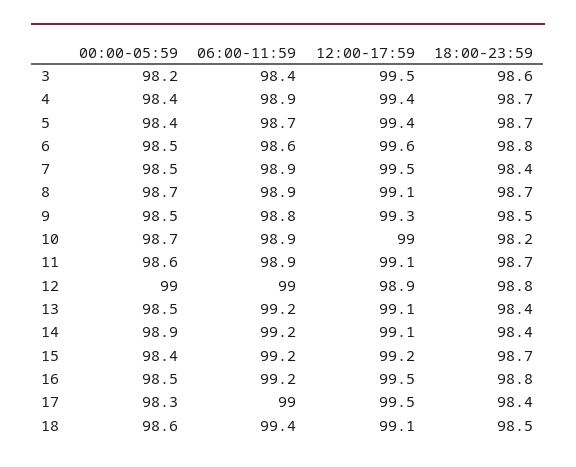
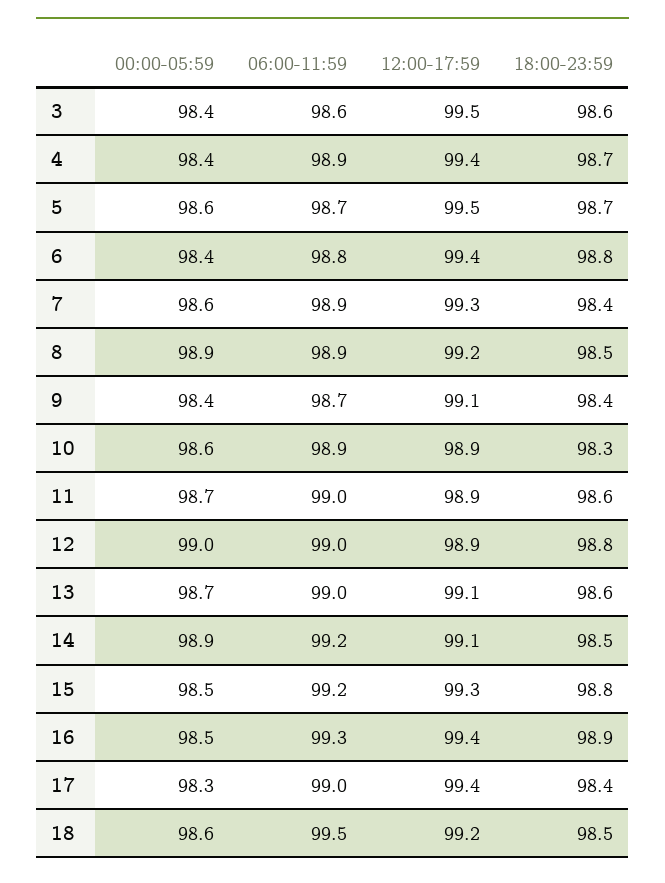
  {
    "00:00-05:59": {
-     "3": 98.2,
+     "3": 98.4,
      "4": 98.4,
-     "5": 98.4,
+     "5": 98.6,
-     "6": 98.5,
+     "6": 98.4,
-     "7": 98.5,
+     "7": 98.6,
-     "8": 98.7,
+     "8": 98.9,
-     "9": 98.5,
+     "9": 98.4,
-     "10": 98.7,
+     "10": 98.6,
-     "11": 98.6,
+     "11": 98.7,
      "12": 99,
-     "13": 98.5,
+     "13": 98.7,
      "14": 98.9,
-     "15": 98.4,
+     "15": 98.5,
      "16": 98.5,
      "17": 98.3,
      "18": 98.6
    },
    "06:00-11:59": {
-     "3": 98.4,
+     "3": 98.6,
      "4": 98.9,
      "5": 98.7,
-     "6": 98.6,
+     "6": 98.8,
      "7": 98.9,
      "8": 98.9,
-     "9": 98.8,
+     "9": 98.7,
      "10": 98.9,
-     "11": 98.9,
+     "11": 99,
      "12": 99,
-     "13": 99.2,
+     "13": 99,
      "14": 99.2,
      "15": 99.2,
-     "16": 99.2,
+     "16": 99.3,
      "17": 99,
-     "18": 99.4
+     "18": 99.5
    },
    "12:00-17:59": {
      "3": 99.5,
      "4": 99.4,
-     "5": 99.4,
+     "5": 99.5,
-     "6": 99.6,
+     "6": 99.4,
-     "7": 99.5,
+     "7": 99.3,
-     "8": 99.1,
+     "8": 99.2,
-     "9": 99.3,
+     "9": 99.1,
-     "10": 99,
+     "10": 98.9,
-     "11": 99.1,
+     "11": 98.9,
      "12": 98.9,
      "13": 99.1,
      "14": 99.1,
-     "15": 99.2,
+     "15": 99.3,
-     "16": 99.5,
+     "16": 99.4,
-     "17": 99.5,
+     "17": 99.4,
-     "18": 99.1
+     "18": 99.2
    },
    "18:00-23:59": {
      "3": 98.6,
      "4": 98.7,
      "5": 98.7,
      "6": 98.8,
      "7": 98.4,
-     "8": 98.7,
+     "8": 98.5,
-     "9": 98.5,
+     "9": 98.4,
-     "10": 98.2,
+     "10": 98.3,
-     "11": 98.7,
+     "11": 98.6,
      "12": 98.8,
-     "13": 98.4,
+     "13": 98.6,
-     "14": 98.4,
+     "14": 98.5,
-     "15": 98.7,
+     "15": 98.8,
-     "16": 98.8,
+     "16": 98.9,
      "17": 98.4,
      "18": 98.5
    }
  }

